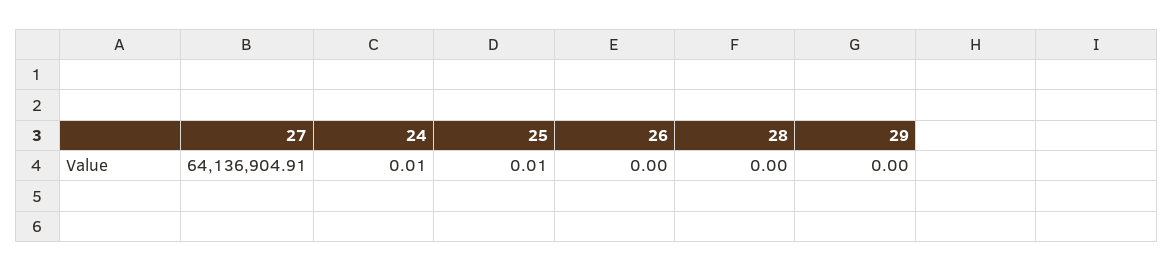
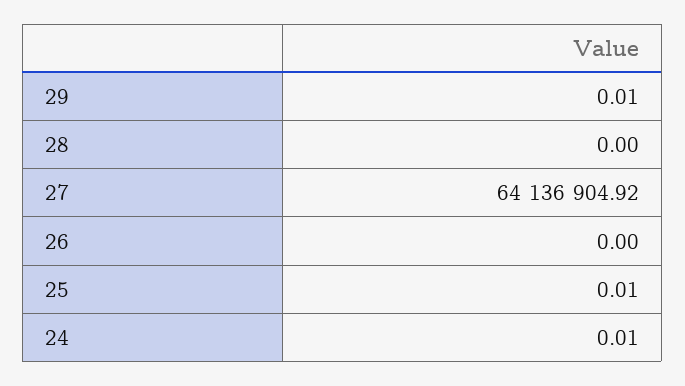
  {
-   "27": 64136904.91,
+   "27": 64136904.92,
    "24": 0.01,
    "25": 0.01,
    "26": 0,
    "28": 0,
-   "29": 0
+   "29": 0.01
  }

